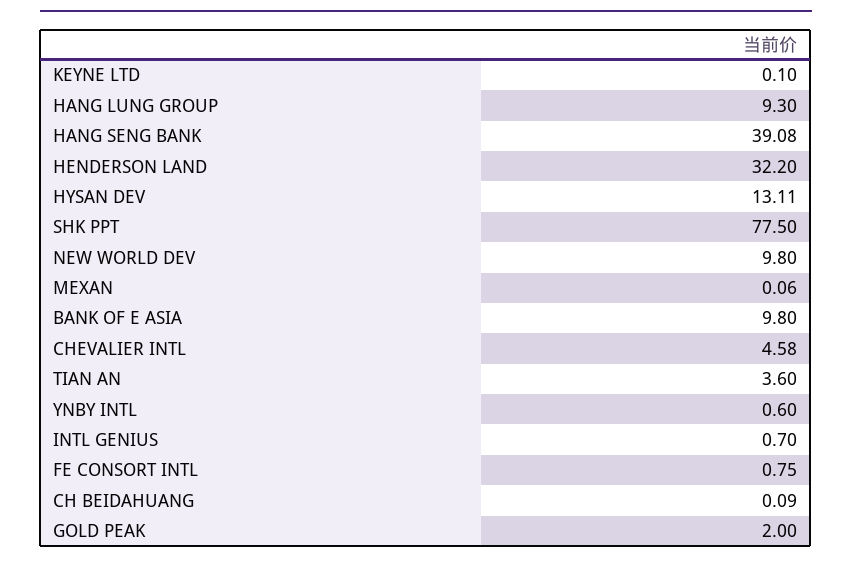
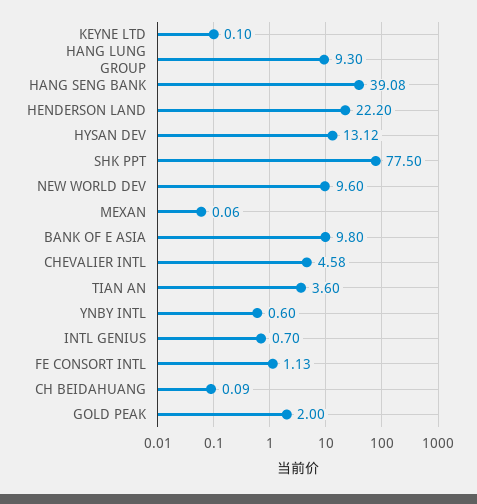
  {
    "KEYNE LTD": 0.1,
    "HANG LUNG GROUP": 9.3,
    "HANG SENG BANK": 39.08,
-   "HENDERSON LAND": 32.2,
+   "HENDERSON LAND": 22.2,
-   "HYSAN DEV": 13.11,
+   "HYSAN DEV": 13.12,
    "SHK PPT": 77.5,
-   "NEW WORLD DEV": 9.8,
+   "NEW WORLD DEV": 9.6,
    "MEXAN": 0.06,
    "BANK OF E ASIA": 9.8,
    "CHEVALIER INTL": 4.58,
    "TIAN AN": 3.6,
    "YNBY INTL": 0.6,
    "INTL GENIUS": 0.7,
-   "FE CONSORT INTL": 0.75,
+   "FE CONSORT INTL": 1.13,
    "CH BEIDAHUANG": 0.09,
    "GOLD PEAK": 2
  }

